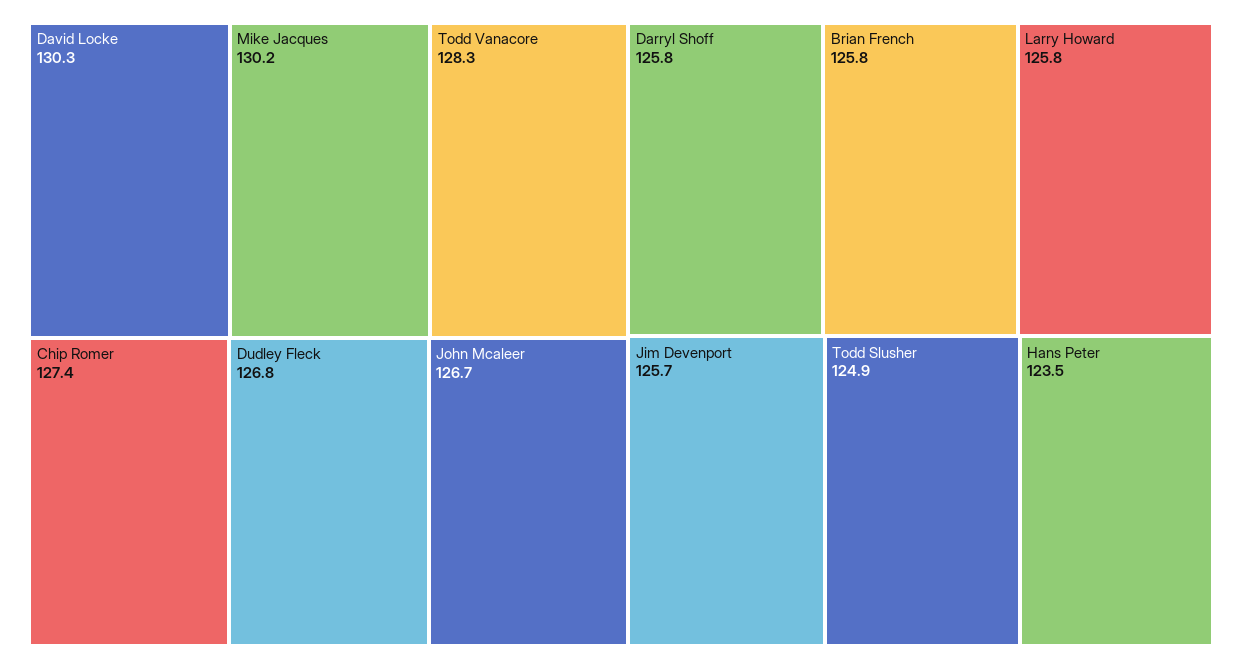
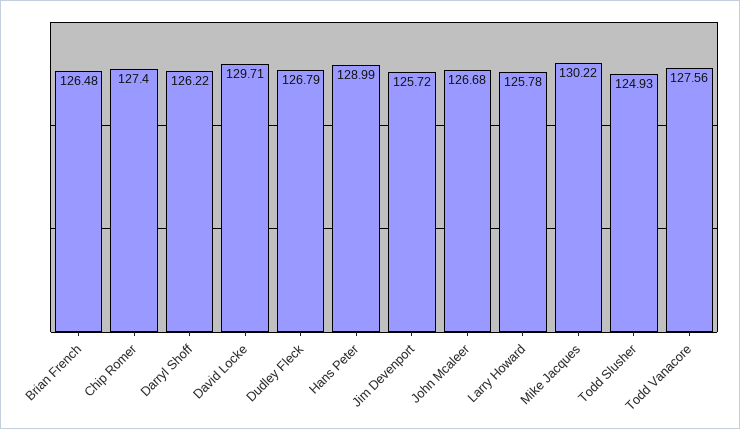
  {
-   "David Locke": 130.3,
+   "David Locke": 129.71,
    "Mike Jacques": 130.22,
-   "Todd Vanacore": 128.3,
+   "Todd Vanacore": 127.56,
    "Chip Romer": 127.4,
    "Dudley Fleck": 126.79,
    "John Mcaleer": 126.68,
-   "Darryl Shoff": 125.8,
+   "Darryl Shoff": 126.22,
-   "Brian French": 125.8,
+   "Brian French": 126.48,
    "Larry Howard": 125.78,
    "Jim Devenport": 125.72,
    "Todd Slusher": 124.93,
-   "Hans Peter": 123.5
+   "Hans Peter": 128.99
  }

